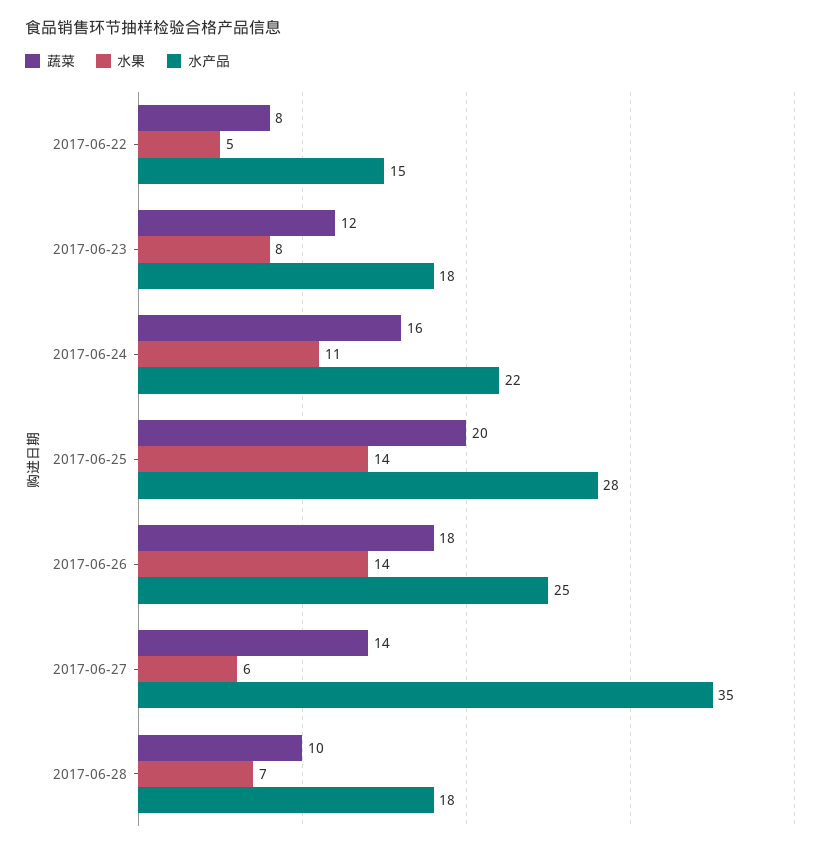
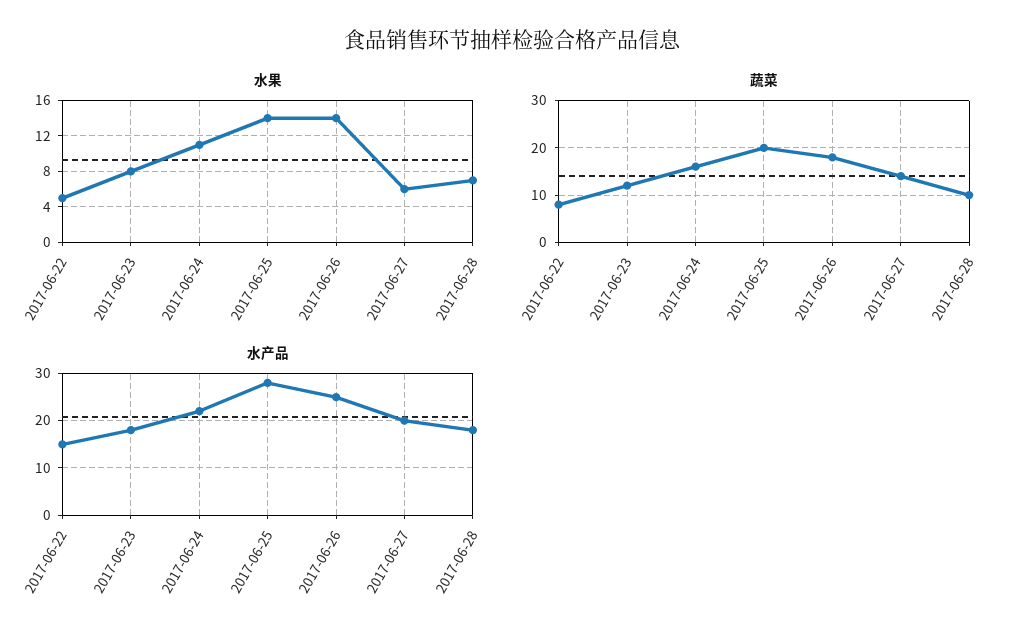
  {
    "蔬菜": {
      "2017-06-22": 8,
      "2017-06-23": 12,
      "2017-06-24": 16,
      "2017-06-25": 20,
      "2017-06-26": 18,
      "2017-06-27": 14,
      "2017-06-28": 10
    },
    "水果": {
      "2017-06-22": 5,
      "2017-06-23": 8,
      "2017-06-24": 11,
      "2017-06-25": 14,
      "2017-06-26": 14,
      "2017-06-27": 6,
      "2017-06-28": 7
    },
    "水产品": {
      "2017-06-22": 15,
      "2017-06-23": 18,
      "2017-06-24": 22,
      "2017-06-25": 28,
      "2017-06-26": 25,
-     "2017-06-27": 35,
+     "2017-06-27": 20,
      "2017-06-28": 18
    }
  }

